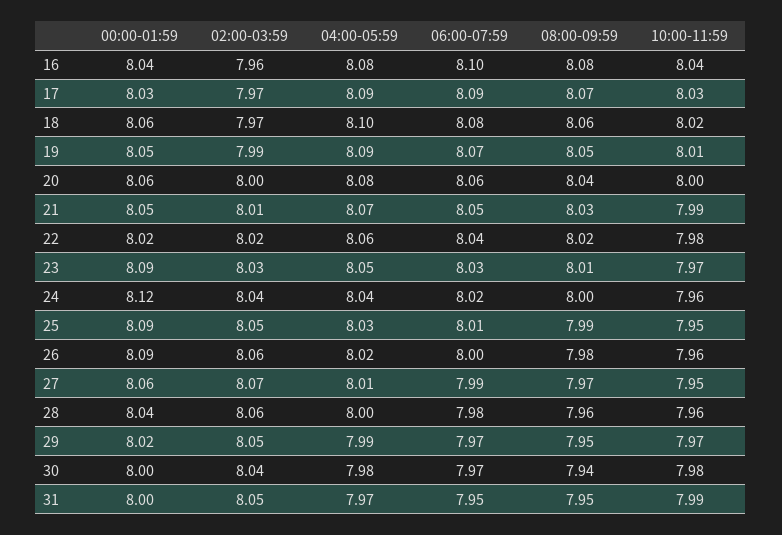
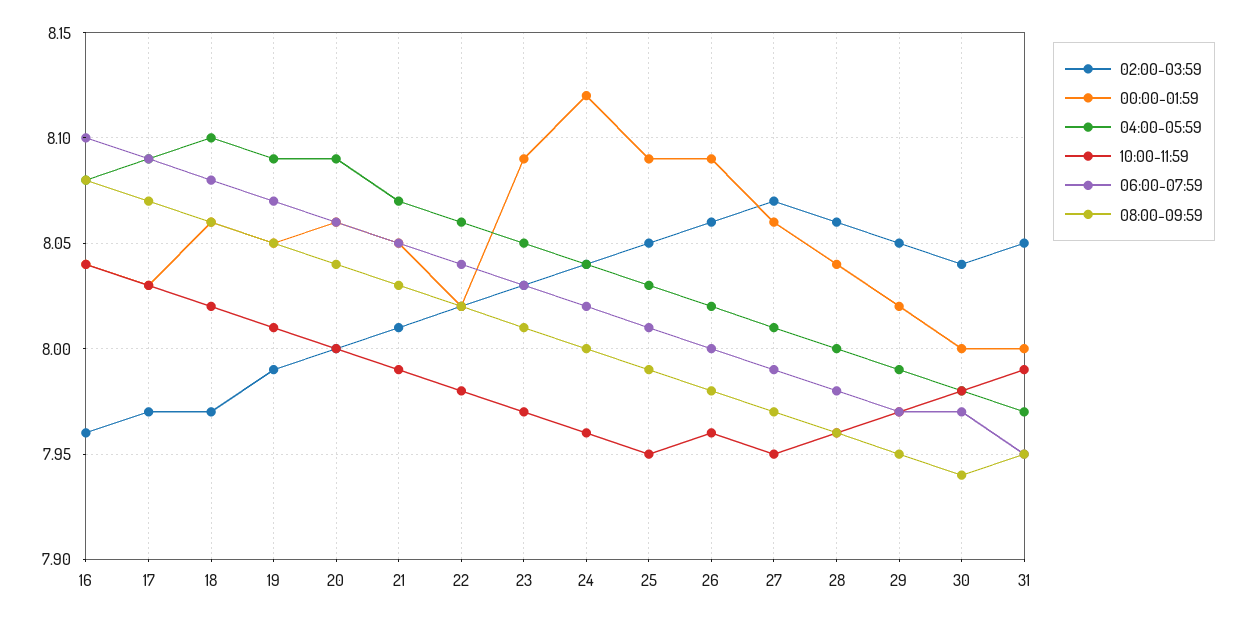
  {
    "00:00-01:59": {
      "16": 8.04,
      "17": 8.03,
      "18": 8.06,
      "19": 8.05,
      "20": 8.06,
      "21": 8.05,
      "22": 8.02,
      "23": 8.09,
      "24": 8.12,
      "25": 8.09,
      "26": 8.09,
      "27": 8.06,
      "28": 8.04,
      "29": 8.02,
      "30": 8,
      "31": 8
    },
    "02:00-03:59": {
      "16": 7.96,
      "17": 7.97,
      "18": 7.97,
      "19": 7.99,
      "20": 8,
      "21": 8.01,
      "22": 8.02,
      "23": 8.03,
      "24": 8.04,
      "25": 8.05,
      "26": 8.06,
      "27": 8.07,
      "28": 8.06,
      "29": 8.05,
      "30": 8.04,
      "31": 8.05
    },
    "04:00-05:59": {
      "16": 8.08,
      "17": 8.09,
      "18": 8.1,
      "19": 8.09,
-     "20": 8.08,
+     "20": 8.09,
      "21": 8.07,
      "22": 8.06,
      "23": 8.05,
      "24": 8.04,
      "25": 8.03,
      "26": 8.02,
      "27": 8.01,
      "28": 8,
      "29": 7.99,
      "30": 7.98,
      "31": 7.97
    },
    "06:00-07:59": {
      "16": 8.1,
      "17": 8.09,
      "18": 8.08,
      "19": 8.07,
      "20": 8.06,
      "21": 8.05,
      "22": 8.04,
      "23": 8.03,
      "24": 8.02,
      "25": 8.01,
      "26": 8,
      "27": 7.99,
      "28": 7.98,
      "29": 7.97,
      "30": 7.97,
      "31": 7.95
    },
    "08:00-09:59": {
      "16": 8.08,
      "17": 8.07,
      "18": 8.06,
      "19": 8.05,
      "20": 8.04,
      "21": 8.03,
      "22": 8.02,
      "23": 8.01,
      "24": 8,
      "25": 7.99,
      "26": 7.98,
      "27": 7.97,
      "28": 7.96,
      "29": 7.95,
      "30": 7.94,
      "31": 7.95
    },
    "10:00-11:59": {
      "16": 8.04,
      "17": 8.03,
      "18": 8.02,
      "19": 8.01,
      "20": 8,
      "21": 7.99,
      "22": 7.98,
      "23": 7.97,
      "24": 7.96,
      "25": 7.95,
      "26": 7.96,
      "27": 7.95,
      "28": 7.96,
      "29": 7.97,
      "30": 7.98,
      "31": 7.99
    }
  }

